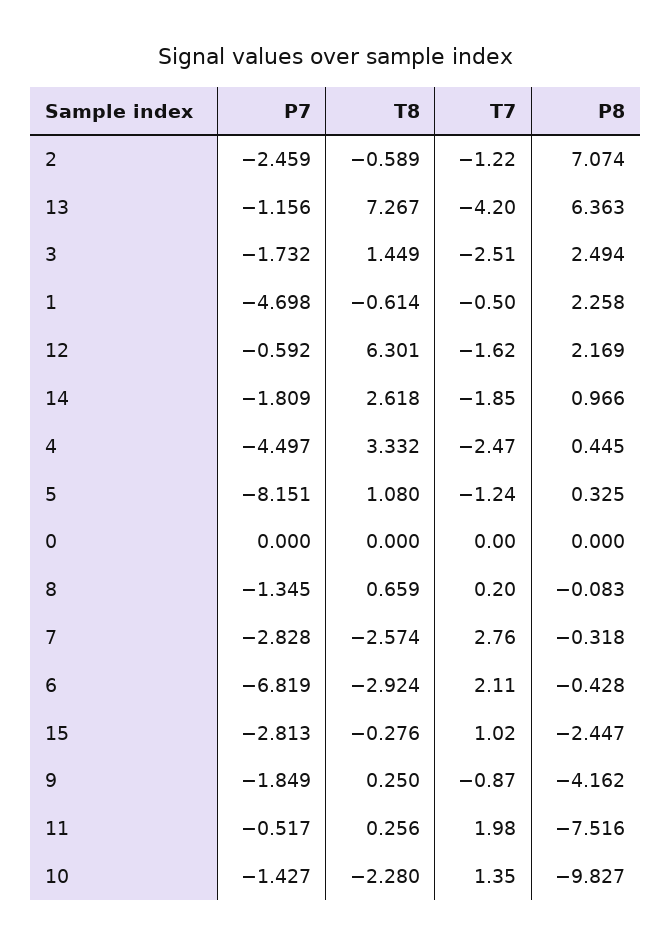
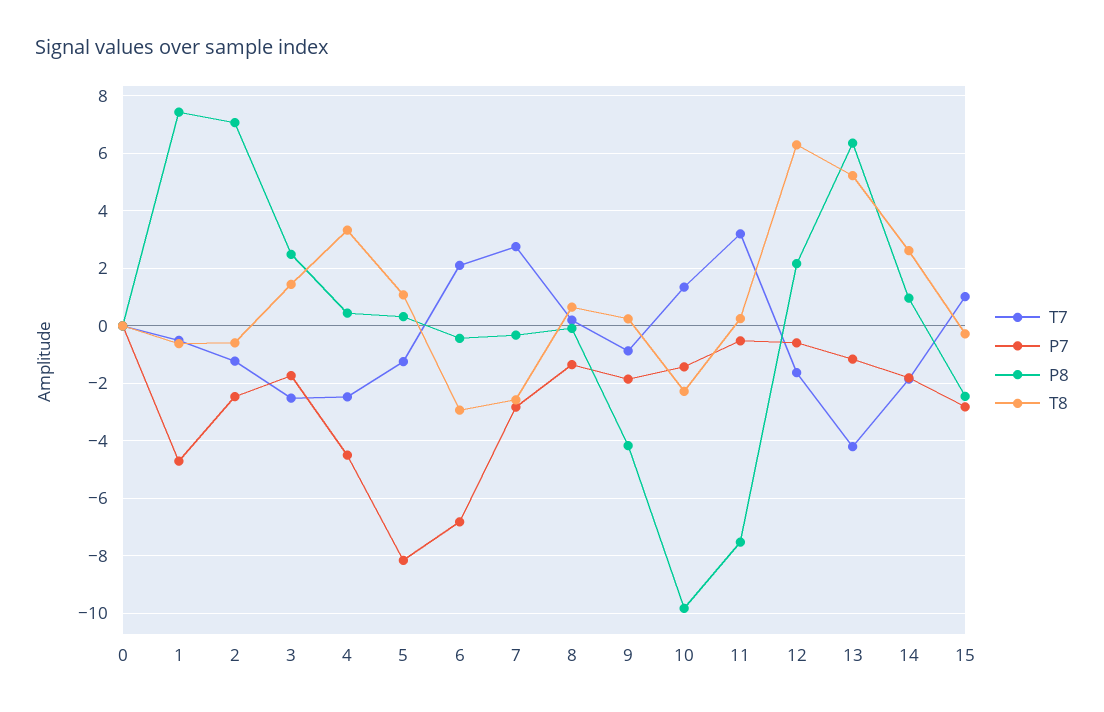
  {
    "P7": {
      "2": -2.459,
      "13": -1.156,
      "3": -1.732,
      "1": -4.698,
      "12": -0.592,
      "14": -1.809,
      "4": -4.497,
      "5": -8.151,
      "0": 0,
      "8": -1.345,
      "7": -2.828,
      "6": -6.819,
      "15": -2.813,
      "9": -1.849,
      "11": -0.517,
      "10": -1.427
    },
    "T8": {
      "2": -0.589,
-     "13": 7.267,
+     "13": 5.25,
      "3": 1.449,
      "1": -0.614,
      "12": 6.301,
      "14": 2.618,
      "4": 3.332,
      "5": 1.08,
      "0": 0,
      "8": 0.659,
      "7": -2.574,
      "6": -2.924,
      "15": -0.276,
      "9": 0.25,
      "11": 0.256,
      "10": -2.28
    },
    "T7": {
      "2": -1.22,
      "13": -4.2,
      "3": -2.51,
      "1": -0.5,
      "12": -1.62,
      "14": -1.85,
      "4": -2.47,
      "5": -1.24,
      "0": 0,
      "8": 0.2,
      "7": 2.76,
      "6": 2.11,
      "15": 1.02,
      "9": -0.87,
-     "11": 1.98,
+     "11": 3.25,
      "10": 1.35
    },
    "P8": {
      "2": 7.074,
      "13": 6.363,
      "3": 2.494,
-     "1": 2.258,
+     "1": 7.5,
      "12": 2.169,
      "14": 0.966,
      "4": 0.445,
      "5": 0.325,
      "0": 0,
      "8": -0.083,
      "7": -0.318,
      "6": -0.428,
      "15": -2.447,
      "9": -4.162,
      "11": -7.516,
      "10": -9.827
    }
  }

